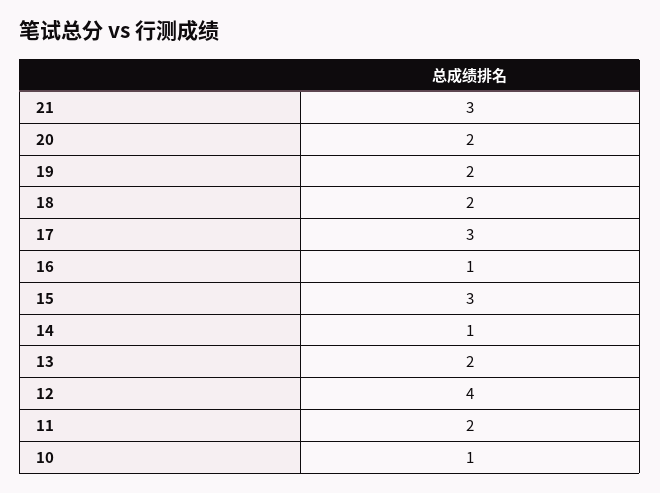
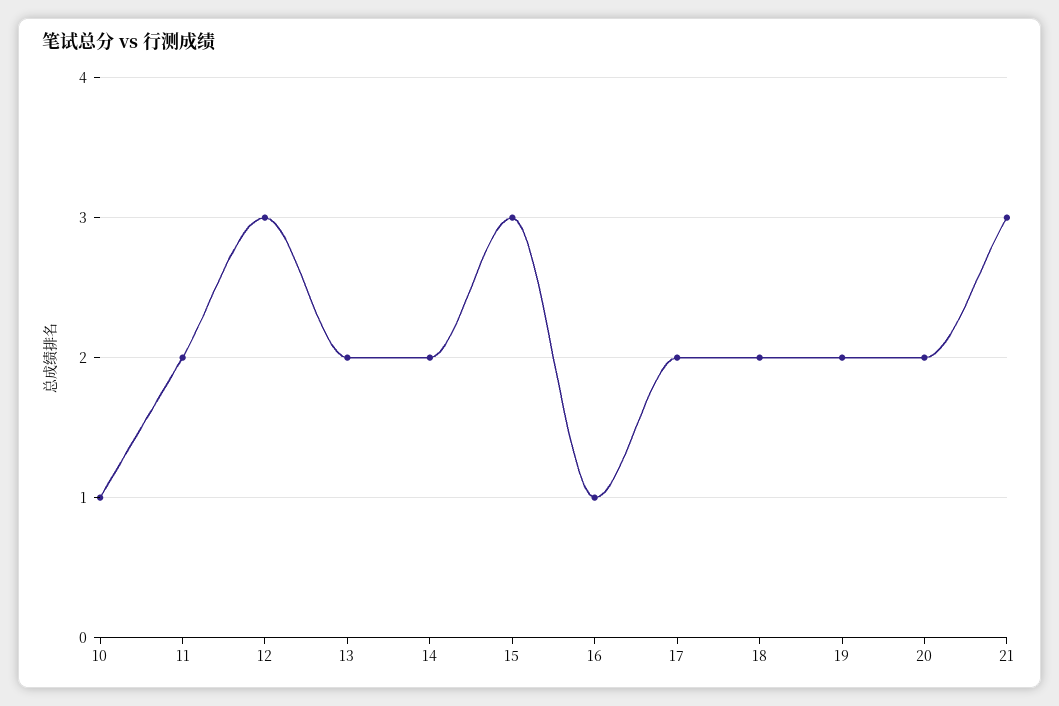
  {
    "21": 3,
    "20": 2,
    "19": 2,
    "18": 2,
-   "17": 3,
+   "17": 2,
    "16": 1,
    "15": 3,
-   "14": 1,
+   "14": 2,
    "13": 2,
-   "12": 4,
+   "12": 3,
    "11": 2,
    "10": 1
  }

